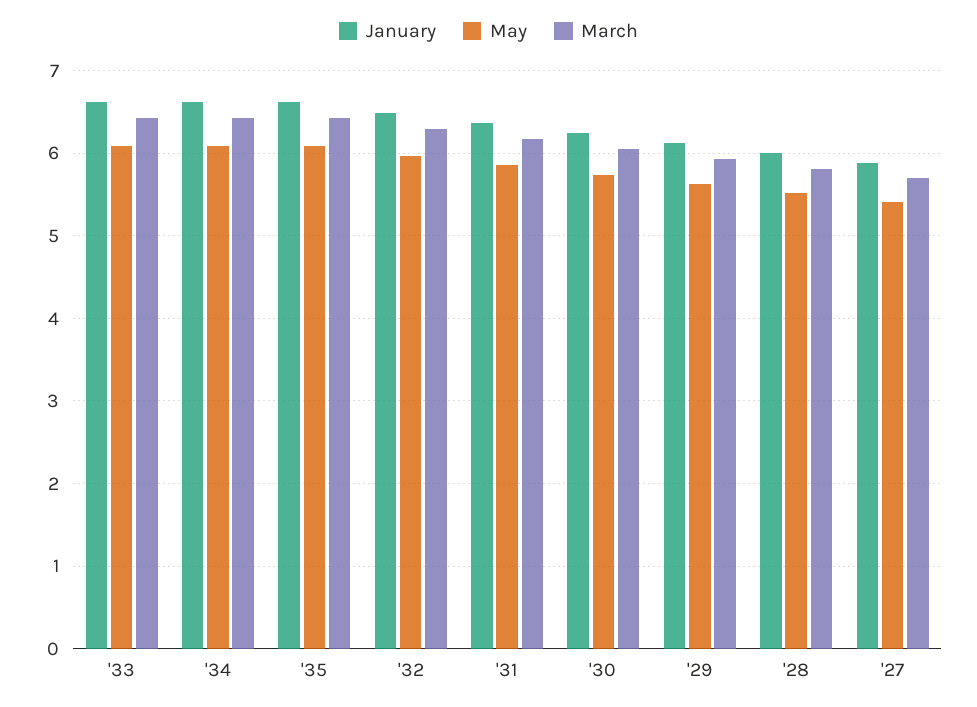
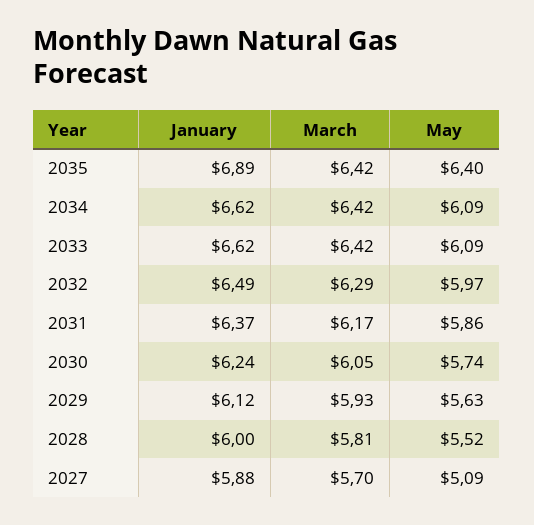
  {
    "January": {
      "'33": 6.62,
      "'34": 6.62,
-     "'35": 6.6,
+     "'35": 6.89,
      "'32": 6.49,
      "'31": 6.37,
      "'30": 6.24,
      "'29": 6.12,
      "'28": 6,
      "'27": 5.88
    },
    "May": {
      "'33": 6.09,
      "'34": 6.09,
-     "'35": 6.1,
+     "'35": 6.4,
      "'32": 5.97,
      "'31": 5.86,
      "'30": 5.74,
      "'29": 5.63,
      "'28": 5.52,
-     "'27": 5.4
+     "'27": 5.09
    },
    "March": {
      "'33": 6.42,
      "'34": 6.42,
      "'35": 6.42,
      "'32": 6.29,
      "'31": 6.17,
      "'30": 6.05,
      "'29": 5.93,
      "'28": 5.81,
      "'27": 5.7
    }
  }

